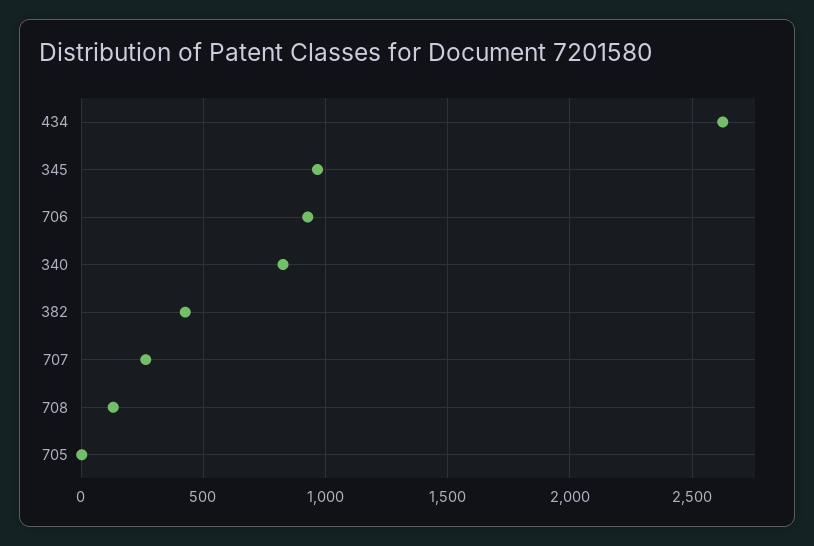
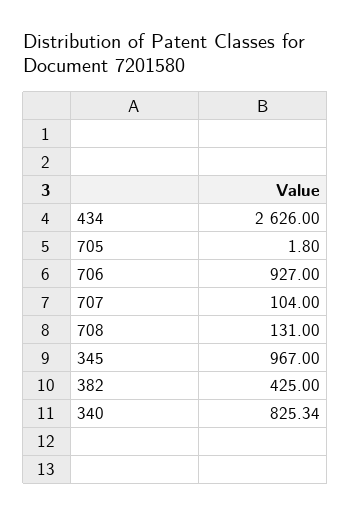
  {
    "434": 2626,
    "345": 967,
    "706": 927,
    "340": 825.34,
    "382": 425,
-   "707": 250,
+   "707": 104,
    "708": 131,
    "705": 1.8
  }

